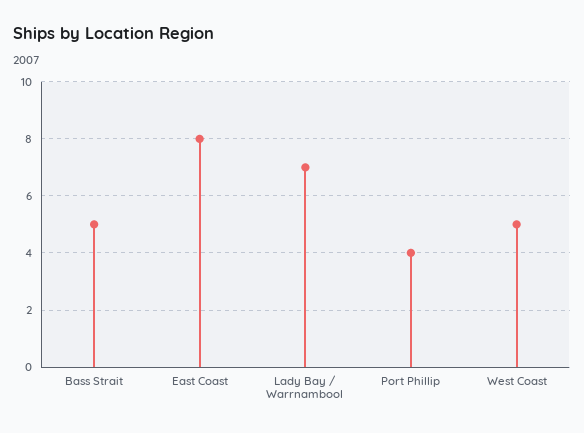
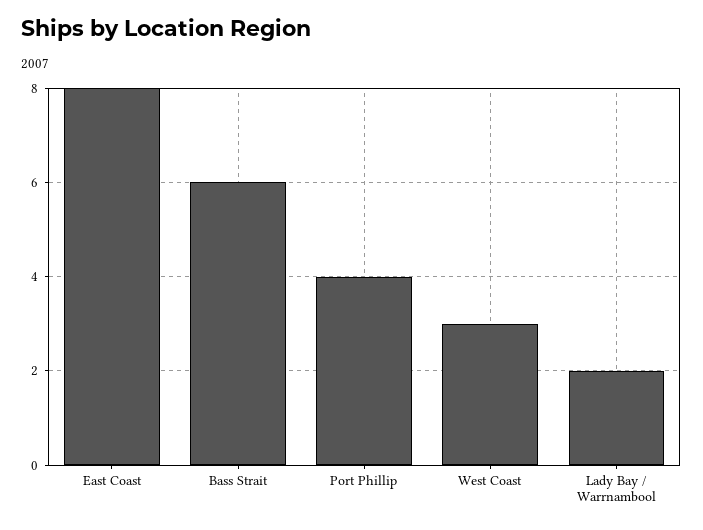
  {
-   "Bass Strait": 5,
+   "Bass Strait": 6,
    "East Coast": 8,
-   "Lady Bay / Warrnambool": 7,
+   "Lady Bay / Warrnambool": 2,
    "Port Phillip": 4,
-   "West Coast": 5
+   "West Coast": 3
  }

